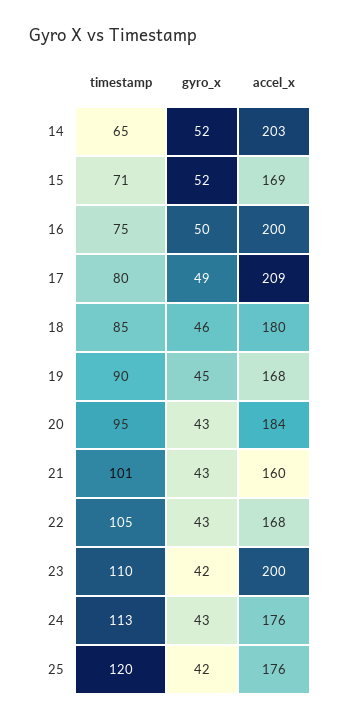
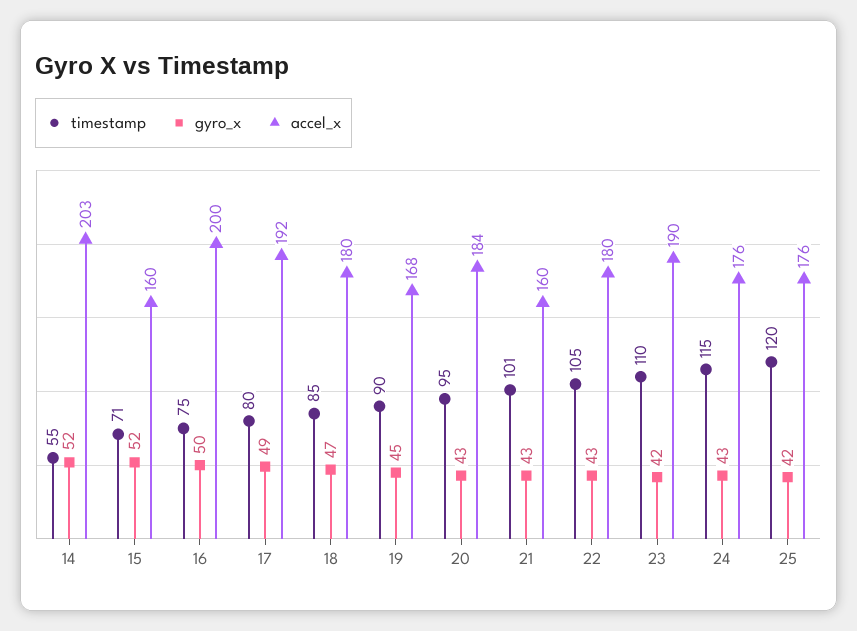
  {
    "timestamp": {
-     "14": 65,
+     "14": 55,
      "15": 71,
      "16": 75,
      "17": 80,
      "18": 85,
      "19": 90,
      "20": 95,
      "21": 101,
      "22": 105,
      "23": 110,
-     "24": 113,
+     "24": 115,
      "25": 120
    },
    "gyro_x": {
      "14": 52,
      "15": 52,
      "16": 50,
      "17": 49,
-     "18": 46,
+     "18": 47,
      "19": 45,
      "20": 43,
      "21": 43,
      "22": 43,
      "23": 42,
      "24": 43,
      "25": 42
    },
    "accel_x": {
      "14": 203,
-     "15": 169,
+     "15": 160,
      "16": 200,
-     "17": 209,
+     "17": 192,
      "18": 180,
      "19": 168,
      "20": 184,
      "21": 160,
-     "22": 168,
+     "22": 180,
-     "23": 200,
+     "23": 190,
      "24": 176,
      "25": 176
    }
  }

